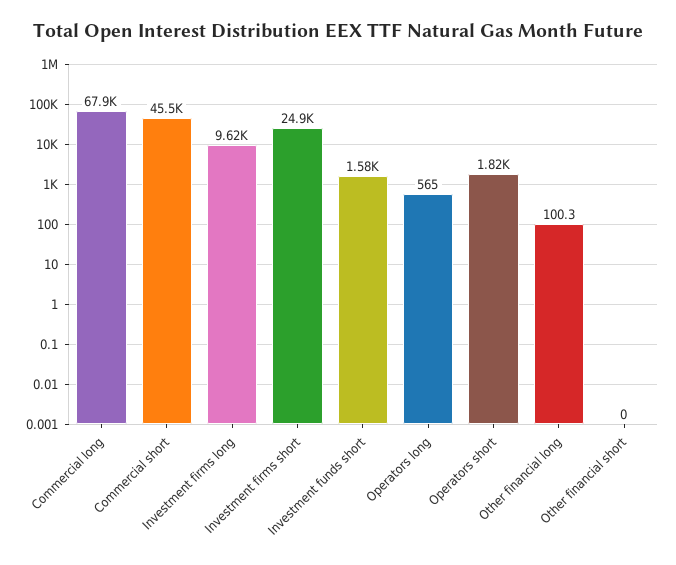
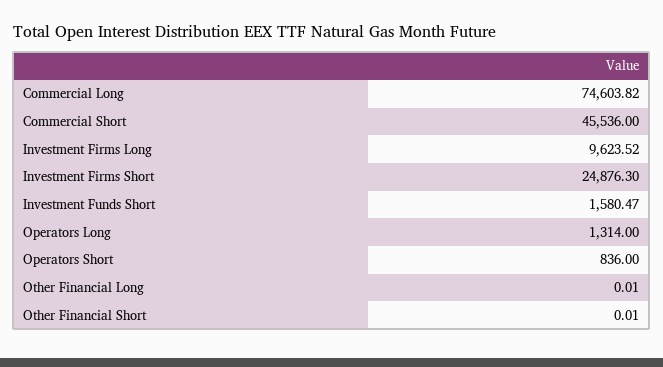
  {
-   "Commercial long": 67900,
+   "Commercial long": 74603.82,
    "Commercial short": 45536,
    "Investment firms long": 9623.52,
    "Investment firms short": 24876.3,
    "Investment funds short": 1580.47,
-   "Operators long": 565,
+   "Operators long": 1314,
-   "Operators short": 1820,
+   "Operators short": 836,
-   "Other financial long": 100.3,
+   "Other financial long": 0.01,
    "Other financial short": 0.01
  }

